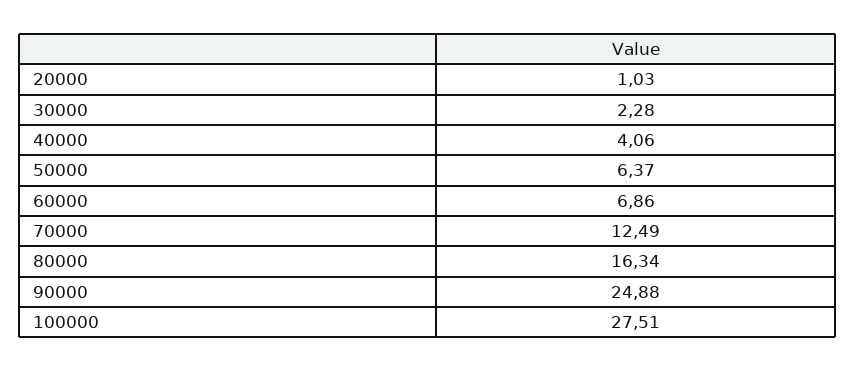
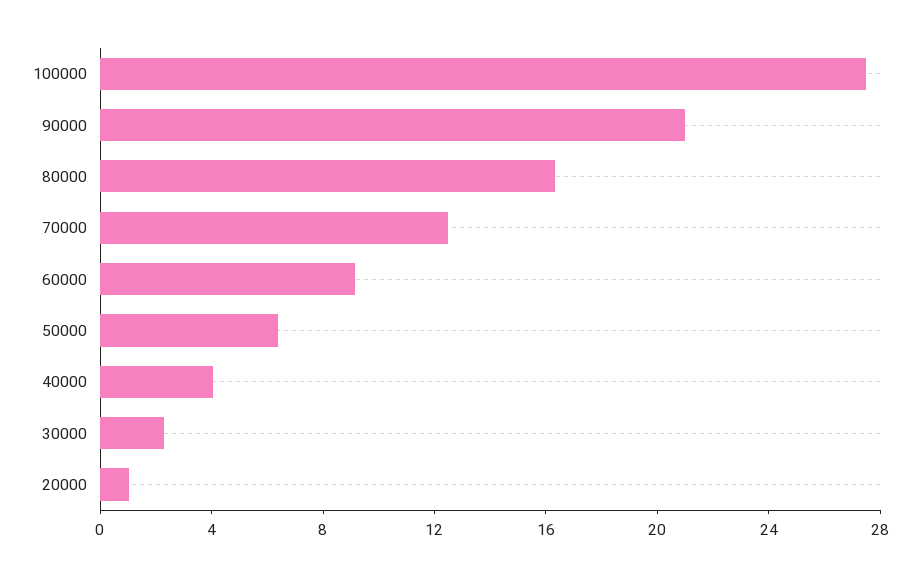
  {
    "20000": 1.03,
    "30000": 2.28,
    "40000": 4.06,
    "50000": 6.37,
-   "60000": 6.86,
+   "60000": 9,
    "70000": 12.49,
    "80000": 16.34,
-   "90000": 24.88,
+   "90000": 21,
    "100000": 27.51
  }

